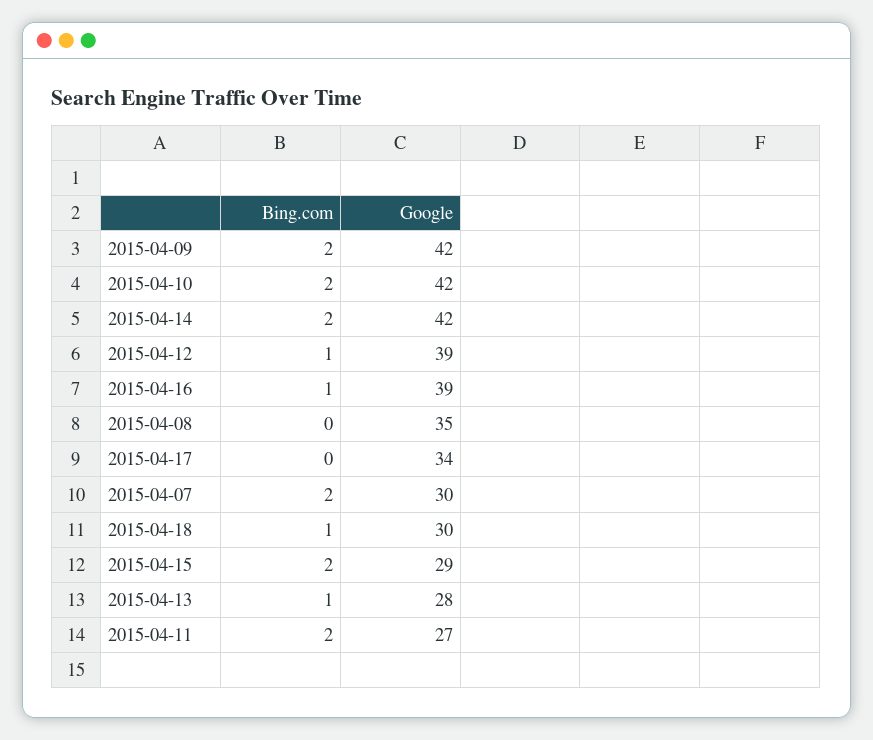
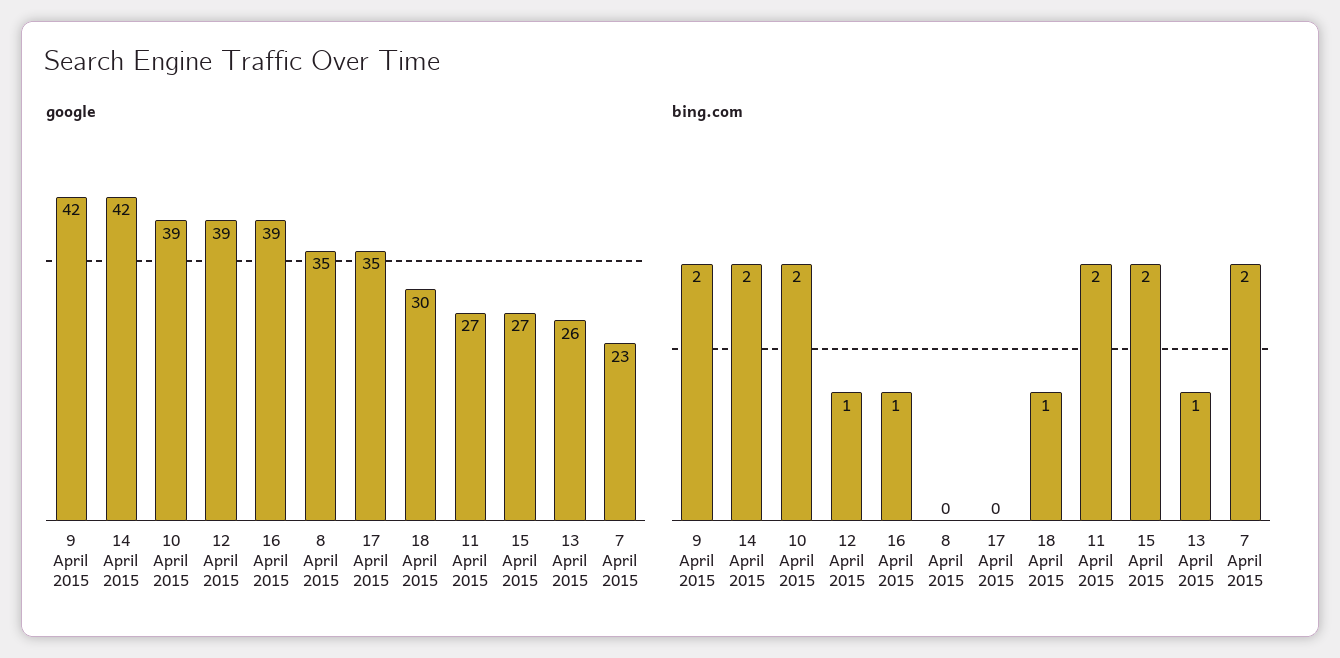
  {
    "Bing.com": {
      "2015-04-09": 2,
      "2015-04-10": 2,
      "2015-04-14": 2,
      "2015-04-12": 1,
      "2015-04-16": 1,
      "2015-04-08": 0,
      "2015-04-17": 0,
      "2015-04-07": 2,
      "2015-04-18": 1,
      "2015-04-15": 2,
      "2015-04-13": 1,
      "2015-04-11": 2
    },
    "Google": {
      "2015-04-09": 42,
-     "2015-04-10": 42,
+     "2015-04-10": 39,
      "2015-04-14": 42,
      "2015-04-12": 39,
      "2015-04-16": 39,
      "2015-04-08": 35,
-     "2015-04-17": 34,
+     "2015-04-17": 35,
-     "2015-04-07": 30,
+     "2015-04-07": 23,
      "2015-04-18": 30,
-     "2015-04-15": 29,
+     "2015-04-15": 27,
-     "2015-04-13": 28,
+     "2015-04-13": 26,
      "2015-04-11": 27
    }
  }

